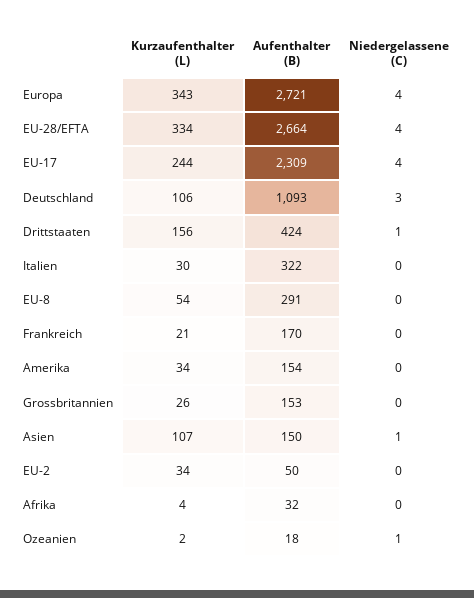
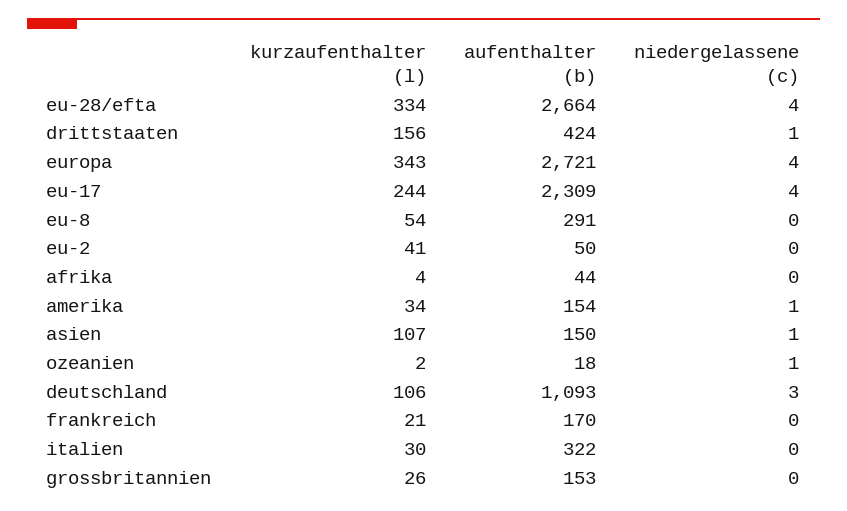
  {
    "Kurzaufenthalter (L)": {
      "Europa": 343,
      "EU-28/EFTA": 334,
      "EU-17": 244,
      "Deutschland": 106,
      "Drittstaaten": 156,
      "Italien": 30,
      "EU-8": 54,
      "Frankreich": 21,
      "Amerika": 34,
      "Grossbritannien": 26,
      "Asien": 107,
-     "EU-2": 34,
+     "EU-2": 41,
      "Afrika": 4,
      "Ozeanien": 2
    },
    "Aufenthalter (B)": {
      "Europa": 2721,
      "EU-28/EFTA": 2664,
      "EU-17": 2309,
      "Deutschland": 1093,
      "Drittstaaten": 424,
      "Italien": 322,
      "EU-8": 291,
      "Frankreich": 170,
      "Amerika": 154,
      "Grossbritannien": 153,
      "Asien": 150,
      "EU-2": 50,
-     "Afrika": 32,
+     "Afrika": 44,
      "Ozeanien": 18
    },
    "Niedergelassene (C)": {
      "Europa": 4,
      "EU-28/EFTA": 4,
      "EU-17": 4,
      "Deutschland": 3,
      "Drittstaaten": 1,
      "Italien": 0,
      "EU-8": 0,
      "Frankreich": 0,
-     "Amerika": 0,
+     "Amerika": 1,
      "Grossbritannien": 0,
      "Asien": 1,
      "EU-2": 0,
      "Afrika": 0,
      "Ozeanien": 1
    }
  }

